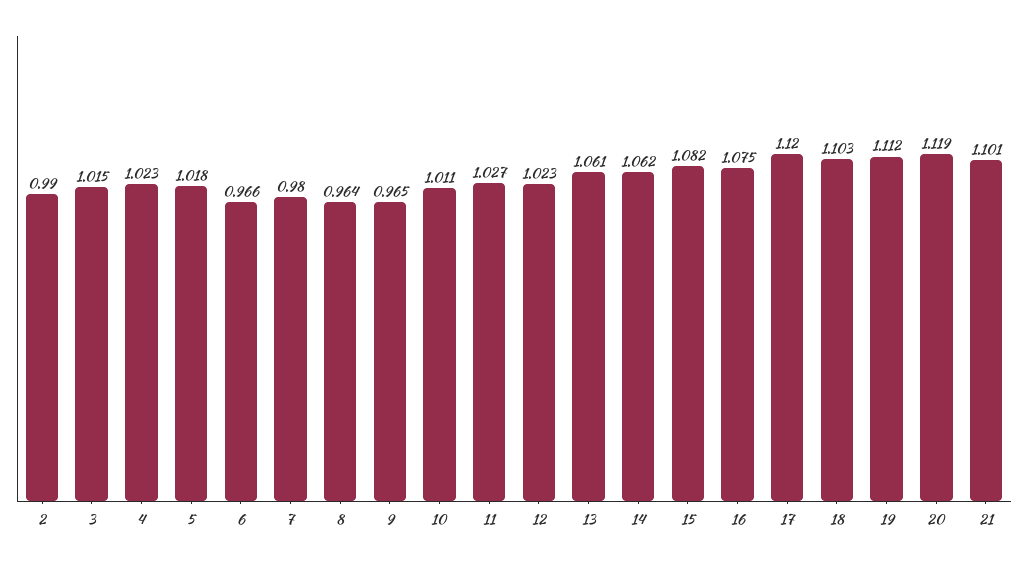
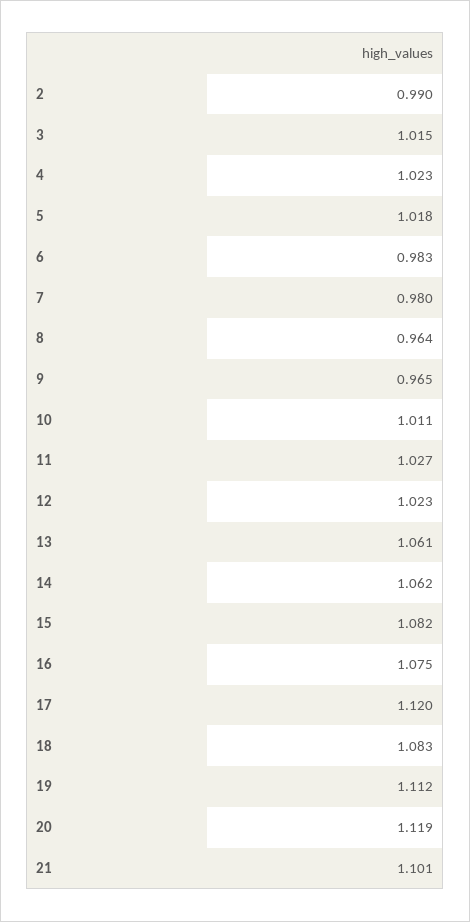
  {
    "2": 0.99,
    "3": 1.015,
    "4": 1.023,
    "5": 1.018,
-   "6": 0.966,
+   "6": 0.983,
    "7": 0.98,
    "8": 0.964,
    "9": 0.965,
    "10": 1.011,
    "11": 1.027,
    "12": 1.023,
    "13": 1.061,
    "14": 1.062,
    "15": 1.082,
    "16": 1.075,
    "17": 1.12,
-   "18": 1.103,
+   "18": 1.083,
    "19": 1.112,
    "20": 1.119,
    "21": 1.101
  }

